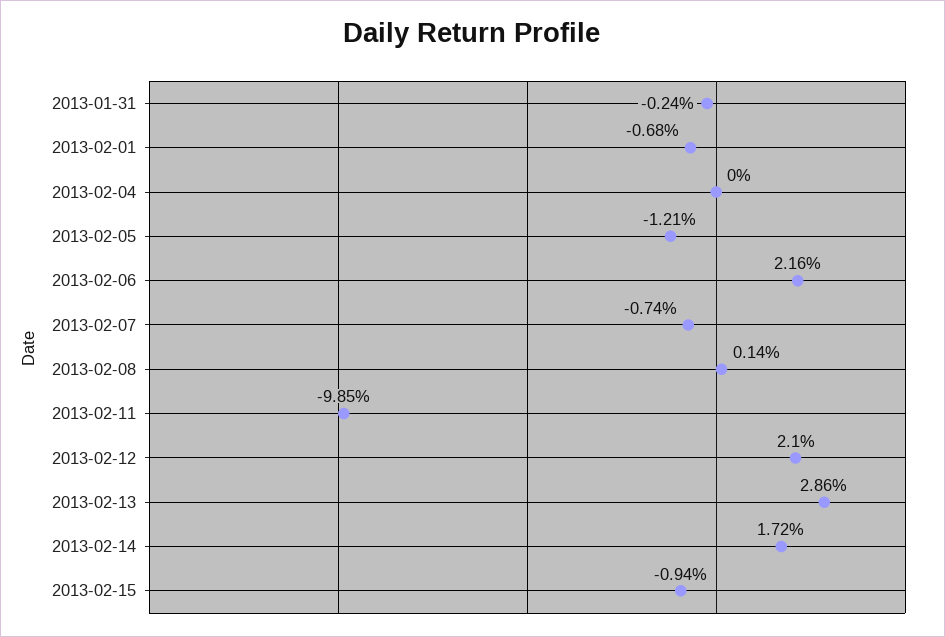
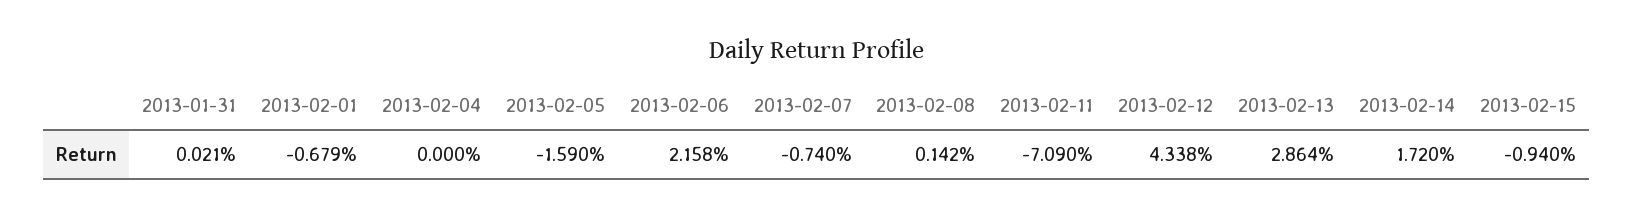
  {
-   "2013-01-31": -0.24,
+   "2013-01-31": 0.021,
    "2013-02-01": -0.679,
    "2013-02-04": 0,
-   "2013-02-05": -1.21,
+   "2013-02-05": -1.59,
    "2013-02-06": 2.158,
    "2013-02-07": -0.74,
    "2013-02-08": 0.142,
-   "2013-02-11": -9.85,
+   "2013-02-11": -7.09,
-   "2013-02-12": 2.1,
+   "2013-02-12": 4.338,
    "2013-02-13": 2.864,
    "2013-02-14": 1.72,
    "2013-02-15": -0.94
  }

